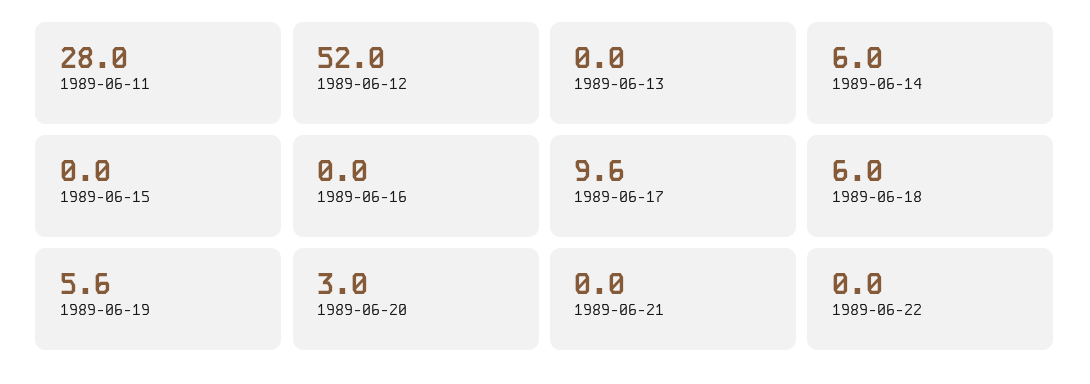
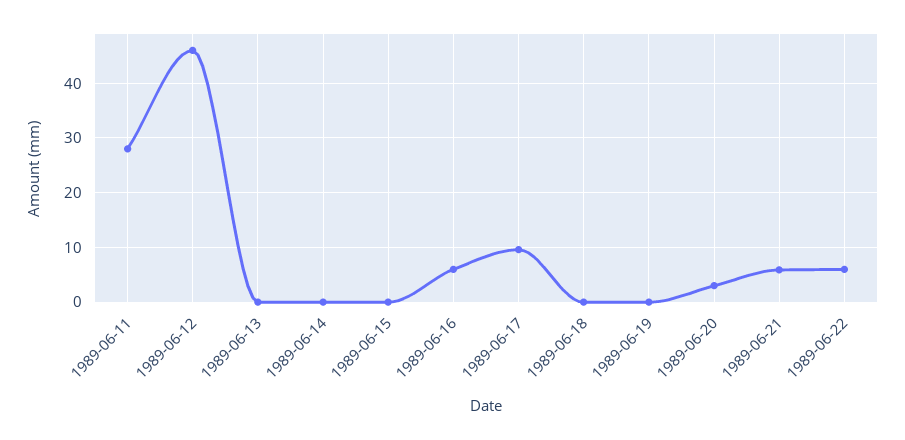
  {
    "1989-06-11": 28,
-   "1989-06-12": 52,
+   "1989-06-12": 46,
    "1989-06-13": 0,
-   "1989-06-14": 6,
+   "1989-06-14": 0,
    "1989-06-15": 0,
-   "1989-06-16": 0,
+   "1989-06-16": 6,
    "1989-06-17": 9.6,
-   "1989-06-18": 6,
+   "1989-06-18": 0,
-   "1989-06-19": 5.6,
+   "1989-06-19": 0,
    "1989-06-20": 3,
-   "1989-06-21": 0,
+   "1989-06-21": 6,
-   "1989-06-22": 0
+   "1989-06-22": 6
  }

